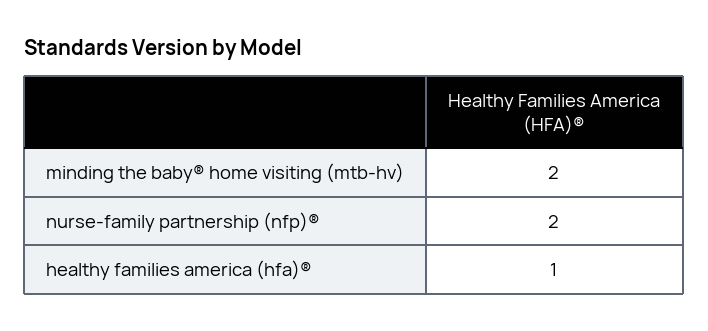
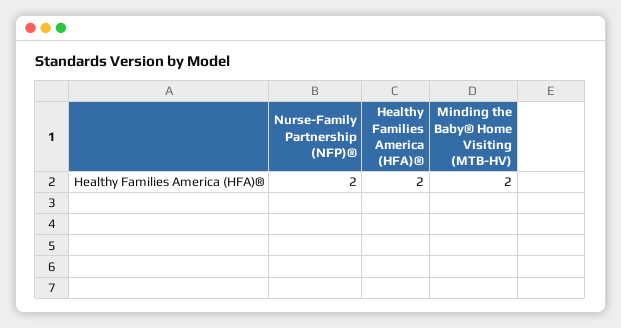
  {
    "minding the baby® home visiting (mtb-hv)": 2,
    "nurse-family partnership (nfp)®": 2,
-   "healthy families america (hfa)®": 1
+   "healthy families america (hfa)®": 2
  }

